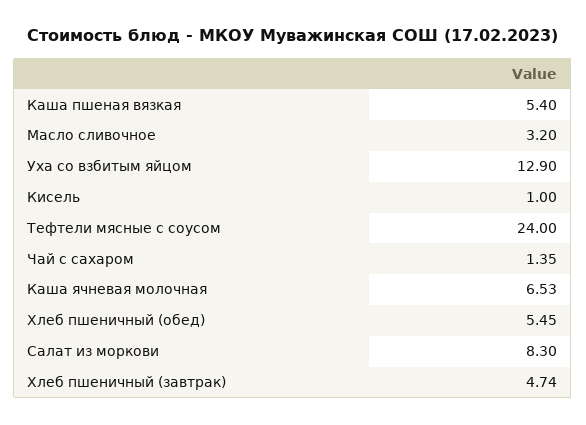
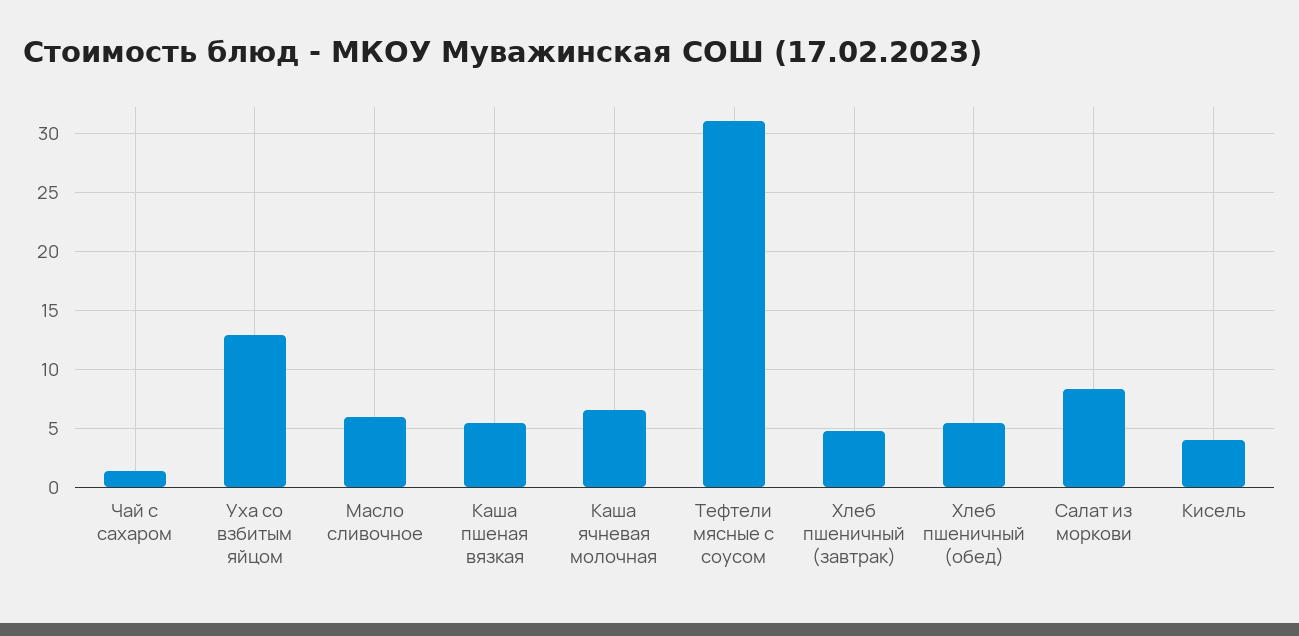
  {
    "Каша пшеная вязкая": 5.4,
-   "Масло сливочное": 3.2,
+   "Масло сливочное": 6,
    "Уха со взбитым яйцом": 12.9,
-   "Кисель": 1,
+   "Кисель": 4,
-   "Тефтели мясные с соусом": 24,
+   "Тефтели мясные с соусом": 31,
    "Чай с сахаром": 1.35,
    "Каша ячневая молочная": 6.53,
    "Хлеб пшеничный (обед)": 5.45,
    "Салат из моркови": 8.3,
    "Хлеб пшеничный (завтрак)": 4.74
  }

